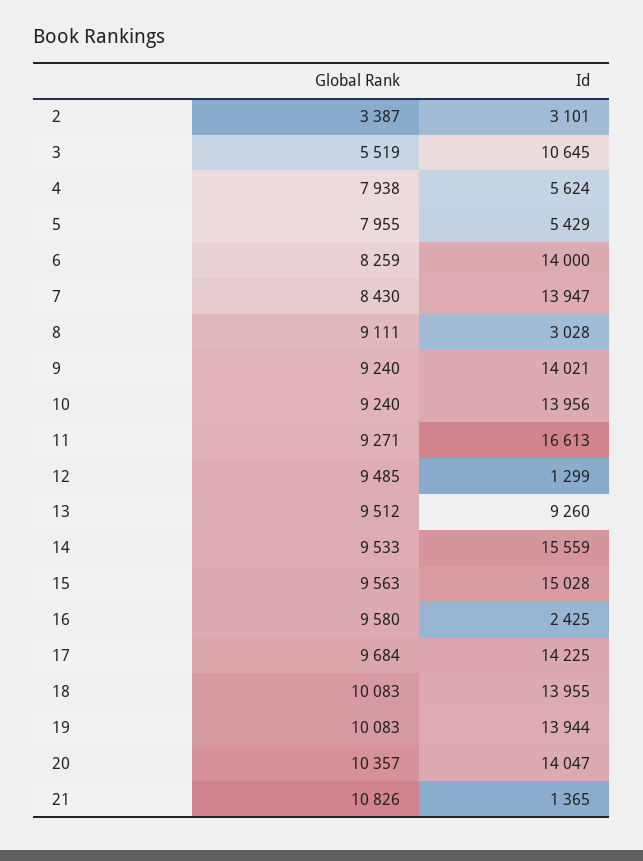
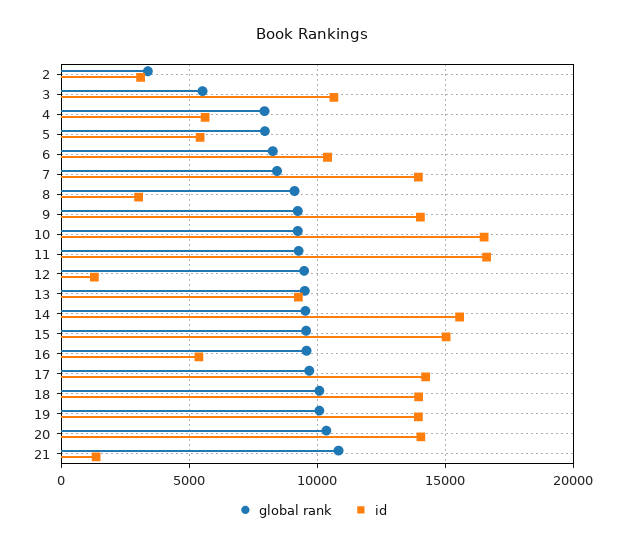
  {
    "Global Rank": {
      "2": 3387,
      "3": 5519,
      "4": 7938,
      "5": 7955,
      "6": 8259,
      "7": 8430,
      "8": 9111,
      "9": 9240,
      "10": 9240,
      "11": 9271,
      "12": 9485,
      "13": 9512,
      "14": 9533,
      "15": 9563,
      "16": 9580,
      "17": 9684,
      "18": 10083,
      "19": 10083,
      "20": 10357,
      "21": 10826
    },
    "Id": {
      "2": 3101,
      "3": 10645,
      "4": 5624,
      "5": 5429,
-     "6": 14000,
+     "6": 10500,
      "7": 13947,
      "8": 3028,
      "9": 14021,
-     "10": 13956,
+     "10": 16500,
      "11": 16613,
      "12": 1299,
      "13": 9260,
      "14": 15559,
      "15": 15028,
-     "16": 2425,
+     "16": 5500,
      "17": 14225,
      "18": 13955,
      "19": 13944,
      "20": 14047,
      "21": 1365
    }
  }

